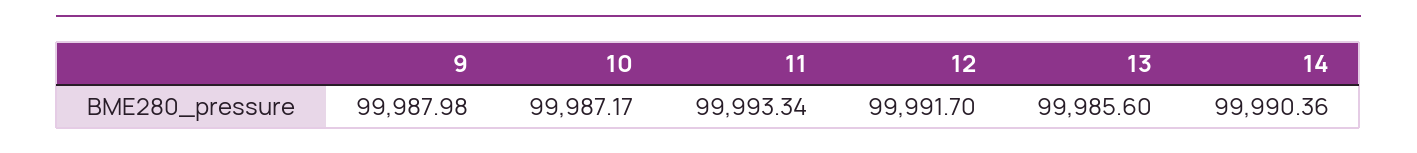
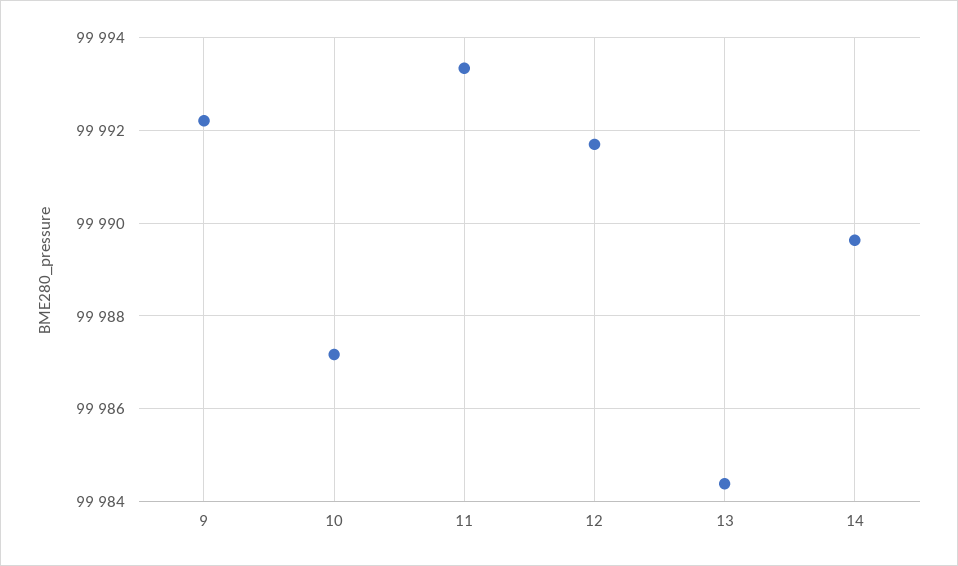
  {
-   "9": 99987.98,
+   "9": 99992.2,
    "10": 99987.17,
    "11": 99993.34,
    "12": 99991.7,
-   "13": 99985.6,
+   "13": 99984.4,
-   "14": 99990.36
+   "14": 99989.6
  }

